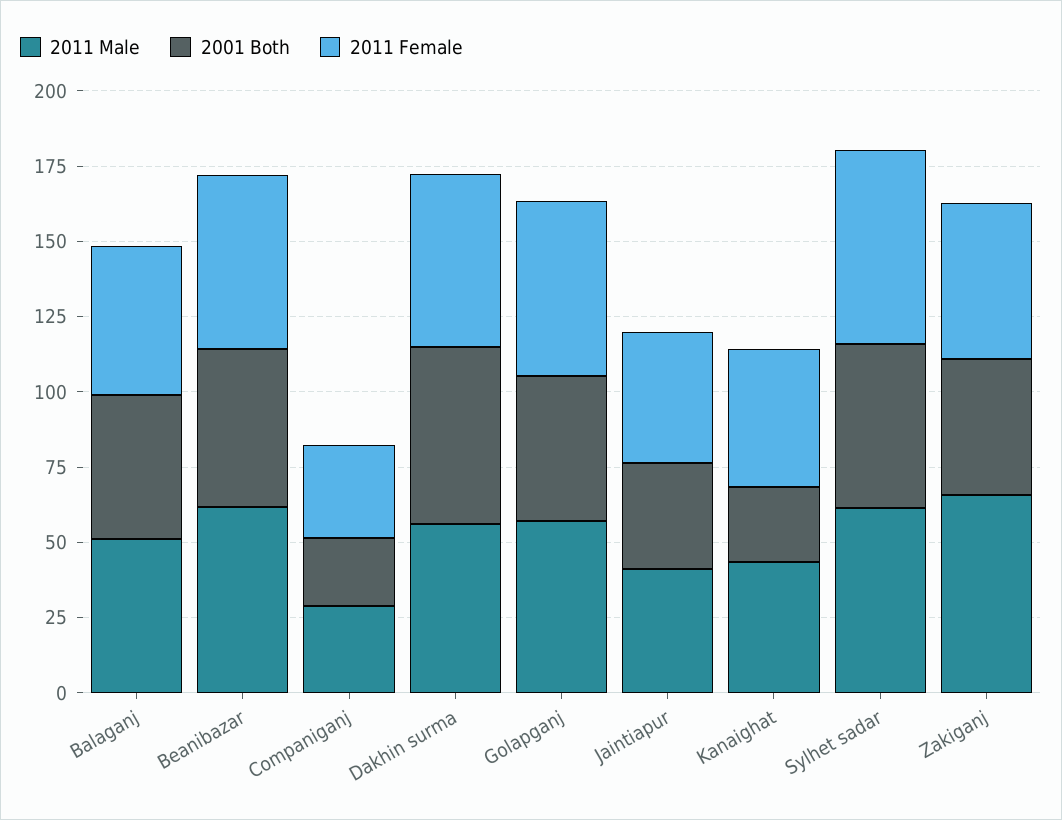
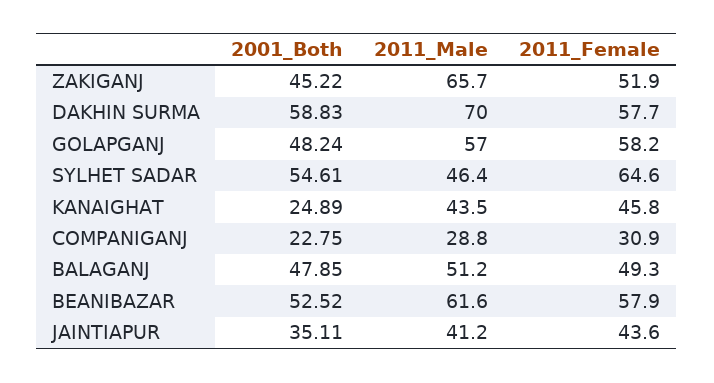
  {
    "2011 Male": {
      "Balaganj": 51.2,
      "Beanibazar": 61.6,
      "Companiganj": 28.8,
-     "Dakhin surma": 55,
+     "Dakhin surma": 70,
      "Golapganj": 57,
      "Jaintiapur": 41.2,
      "Kanaighat": 43.5,
-     "Sylhet sadar": 60,
+     "Sylhet sadar": 46.4,
      "Zakiganj": 65.7
    },
    "2001 Both": {
      "Balaganj": 47.85,
      "Beanibazar": 52.52,
      "Companiganj": 22.75,
      "Dakhin surma": 58.83,
      "Golapganj": 48.24,
      "Jaintiapur": 35.11,
      "Kanaighat": 24.89,
      "Sylhet sadar": 54.61,
      "Zakiganj": 45.22
    },
    "2011 Female": {
      "Balaganj": 49.3,
      "Beanibazar": 57.9,
      "Companiganj": 30.9,
      "Dakhin surma": 57.7,
      "Golapganj": 58.2,
      "Jaintiapur": 43.6,
      "Kanaighat": 45.8,
      "Sylhet sadar": 64.6,
      "Zakiganj": 51.9
    }
  }

